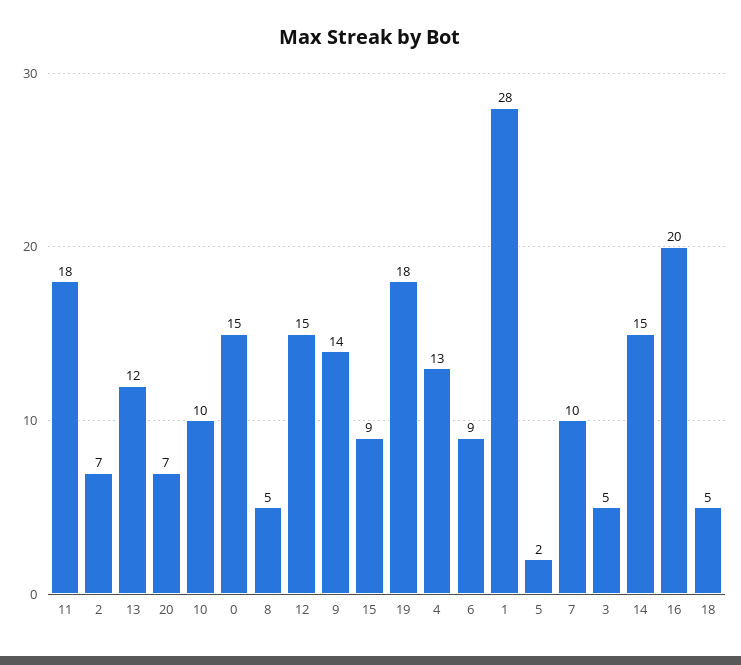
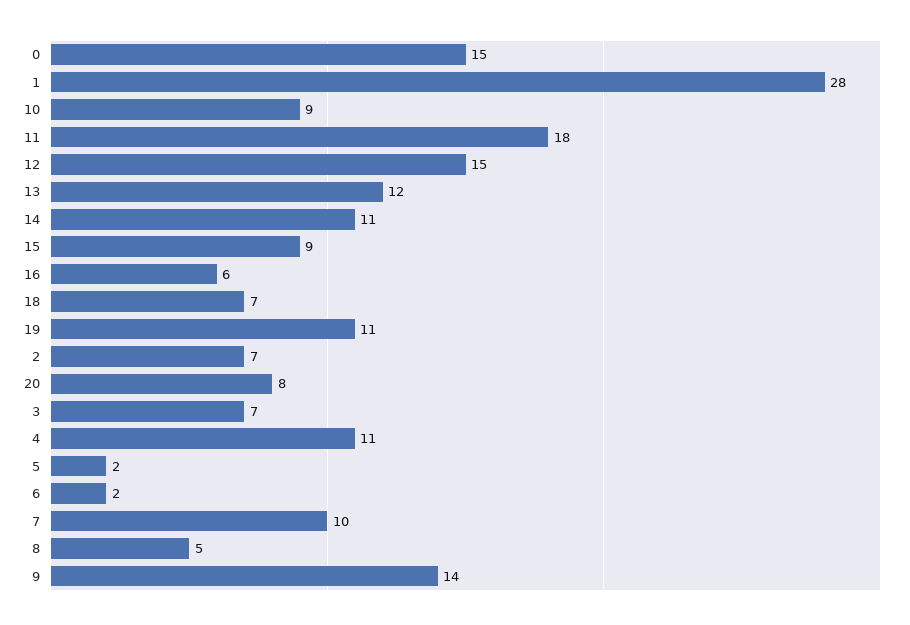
  {
    "11": 18,
    "2": 7,
    "13": 12,
-   "20": 7,
+   "20": 8,
-   "10": 10,
+   "10": 9,
    "0": 15,
    "8": 5,
    "12": 15,
    "9": 14,
    "15": 9,
-   "19": 18,
+   "19": 11,
-   "4": 13,
+   "4": 11,
-   "6": 9,
+   "6": 2,
    "1": 28,
    "5": 2,
    "7": 10,
-   "3": 5,
+   "3": 7,
-   "14": 15,
+   "14": 11,
-   "16": 20,
+   "16": 6,
-   "18": 5
+   "18": 7
  }

